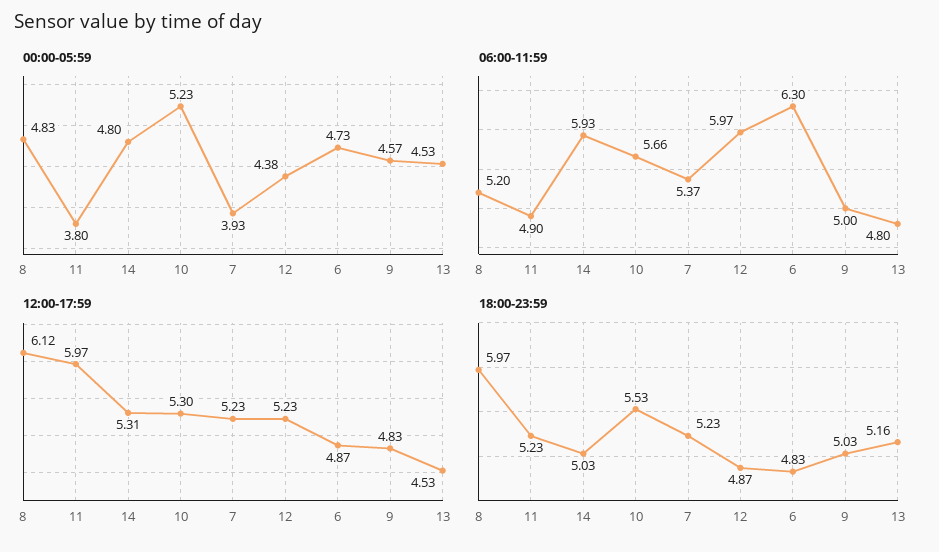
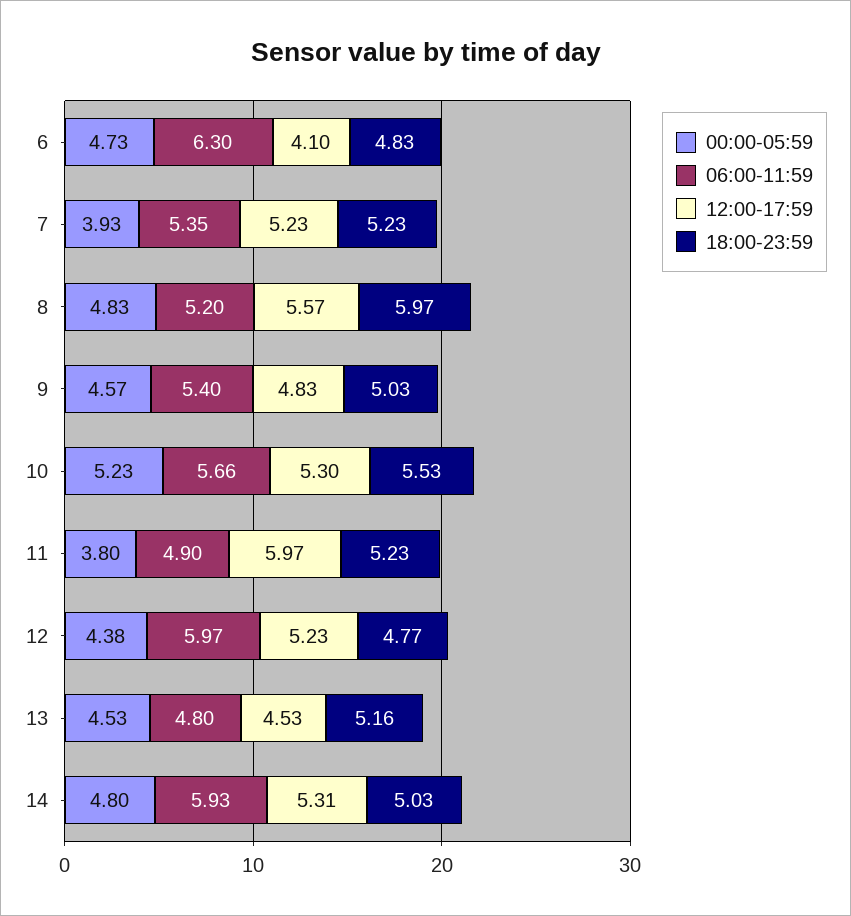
  {
    "00:00-05:59": {
      "8": 4.83,
      "11": 3.8,
      "14": 4.8,
      "10": 5.23,
      "7": 3.93,
      "12": 4.38,
      "6": 4.73,
      "9": 4.57,
      "13": 4.53
    },
    "06:00-11:59": {
      "8": 5.2,
      "11": 4.9,
      "14": 5.93,
      "10": 5.66,
-     "7": 5.37,
+     "7": 5.35,
      "12": 5.97,
      "6": 6.3,
-     "9": 5,
+     "9": 5.4,
      "13": 4.8
    },
    "12:00-17:59": {
-     "8": 6.12,
+     "8": 5.57,
      "11": 5.97,
      "14": 5.31,
      "10": 5.3,
      "7": 5.23,
      "12": 5.23,
-     "6": 4.87,
+     "6": 4.1,
      "9": 4.83,
      "13": 4.53
    },
    "18:00-23:59": {
      "8": 5.97,
      "11": 5.23,
      "14": 5.03,
      "10": 5.53,
      "7": 5.23,
-     "12": 4.87,
+     "12": 4.77,
      "6": 4.83,
      "9": 5.03,
      "13": 5.16
    }
  }

